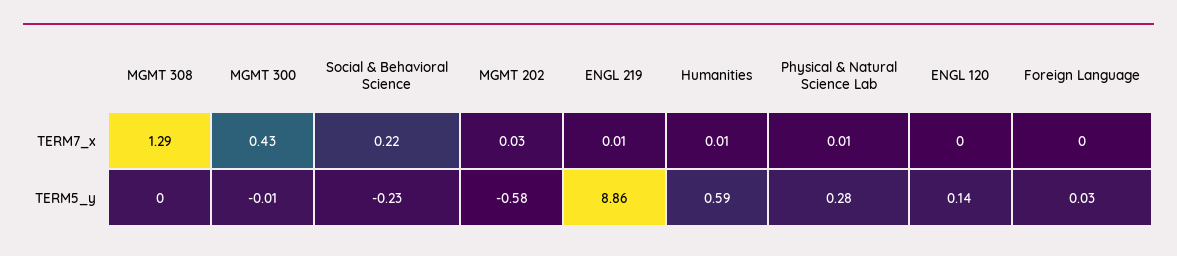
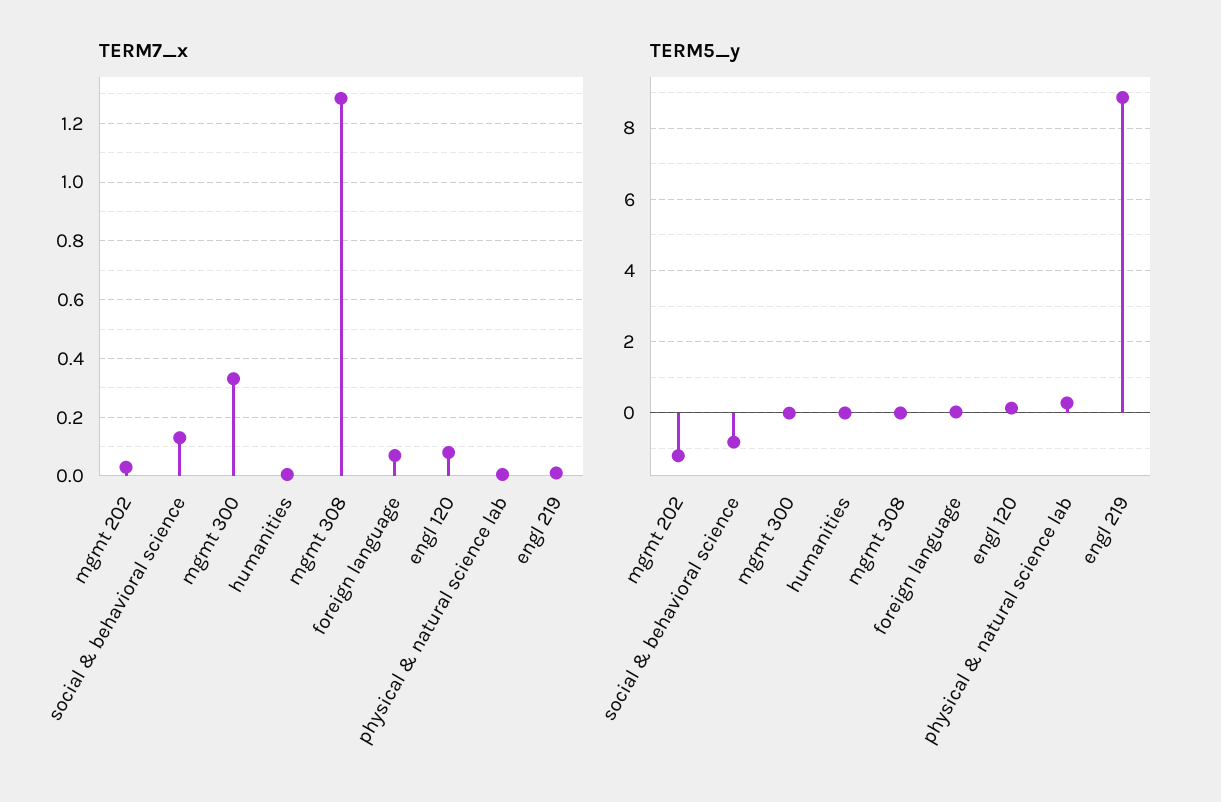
  {
    "TERM7_x": {
      "MGMT 308": 1.29,
-     "MGMT 300": 0.43,
+     "MGMT 300": 0.325,
-     "Social & Behavioral Science": 0.22,
+     "Social & Behavioral Science": 0.125,
      "MGMT 202": 0.03,
      "ENGL 219": 0.01,
      "Humanities": 0.01,
      "Physical & Natural Science Lab": 0.01,
-     "ENGL 120": 0,
+     "ENGL 120": 0.075,
-     "Foreign Language": 0
+     "Foreign Language": 0.075
    },
    "TERM5_y": {
      "MGMT 308": 0,
      "MGMT 300": -0.01,
-     "Social & Behavioral Science": -0.23,
+     "Social & Behavioral Science": -0.8,
-     "MGMT 202": -0.58,
+     "MGMT 202": -1.2,
      "ENGL 219": 8.86,
-     "Humanities": 0.59,
+     "Humanities": 0,
      "Physical & Natural Science Lab": 0.28,
      "ENGL 120": 0.14,
      "Foreign Language": 0.03
    }
  }

